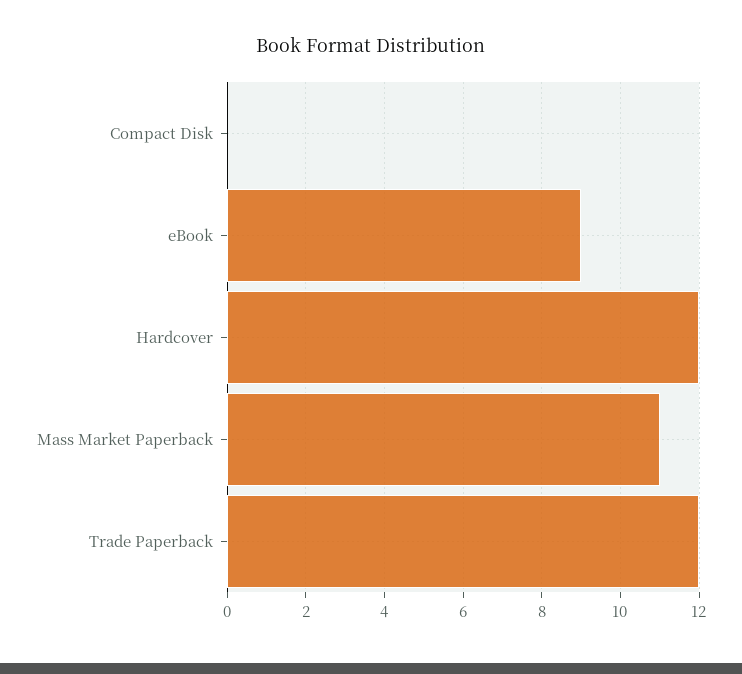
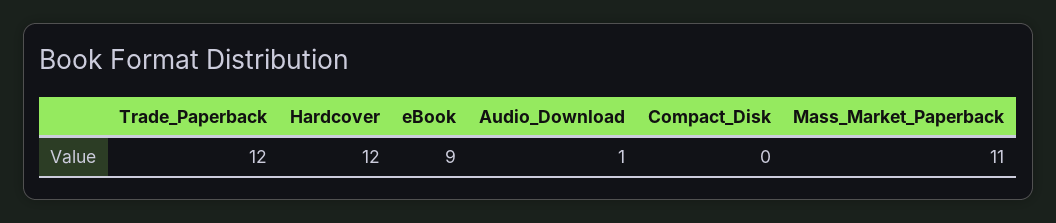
  {
    "Compact Disk": 0,
    "eBook": 9,
    "Hardcover": 12,
    "Mass Market Paperback": 11,
-   "Trade Paperback": 12
+   "Trade Paperback": 12,
+   "Audio_Download": 1
  }

